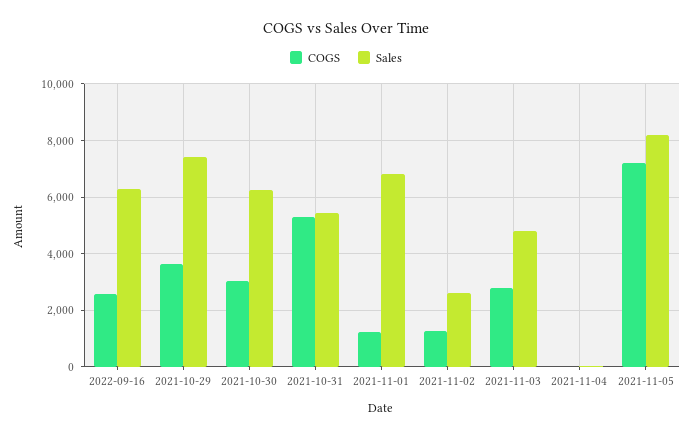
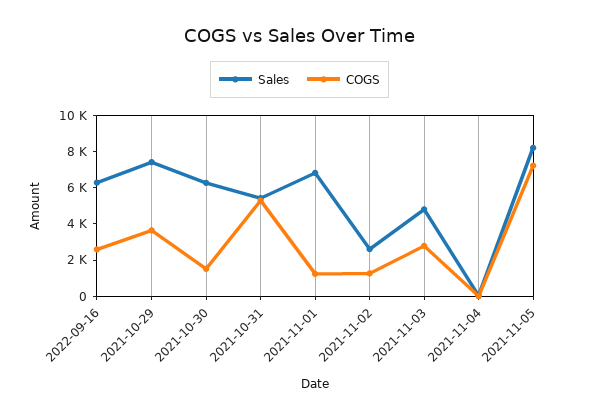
  {
    "COGS": {
      "2022-09-16": 2500,
      "2021-10-29": 3750,
-     "2021-10-30": 3000,
+     "2021-10-30": 1500,
      "2021-10-31": 5250,
      "2021-11-01": 1250,
      "2021-11-02": 1250,
      "2021-11-03": 2750,
      "2021-11-04": 0,
      "2021-11-05": 7250
    },
    "Sales": {
      "2022-09-16": 6250,
      "2021-10-29": 7500,
      "2021-10-30": 6250,
      "2021-10-31": 5500,
      "2021-11-01": 6750,
      "2021-11-02": 2500,
      "2021-11-03": 4750,
      "2021-11-04": 0,
      "2021-11-05": 8250
    }
  }

